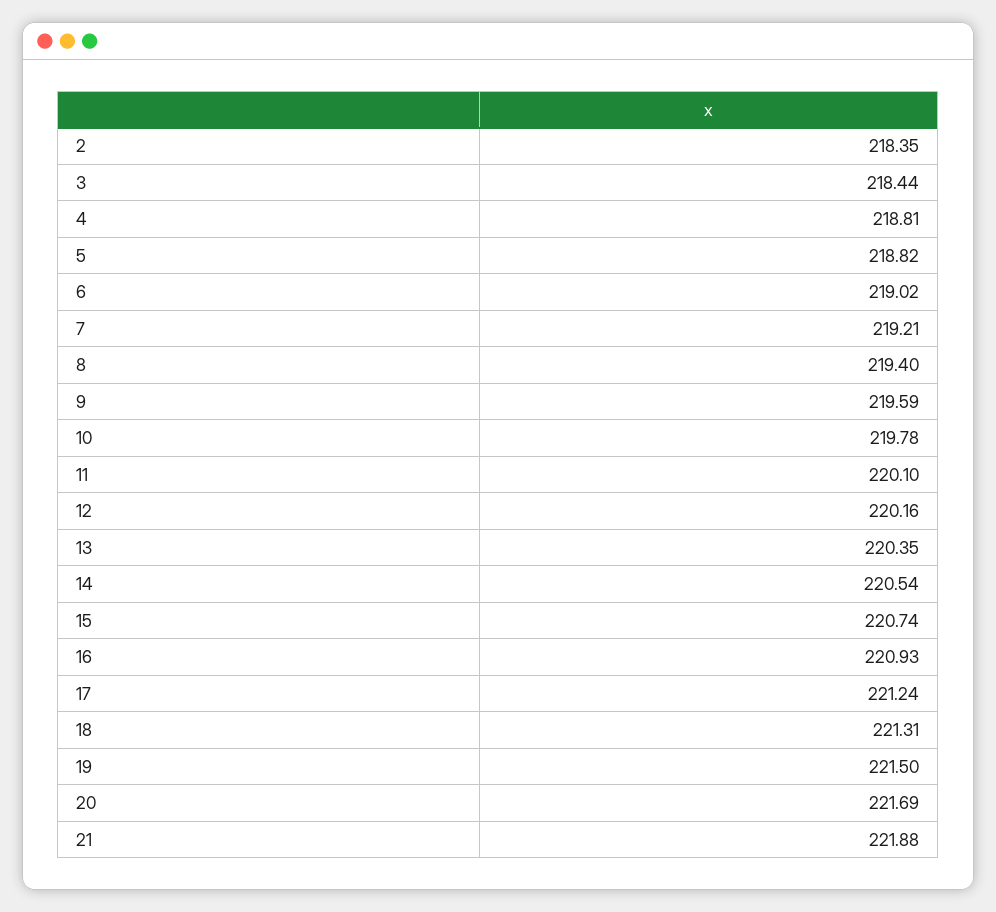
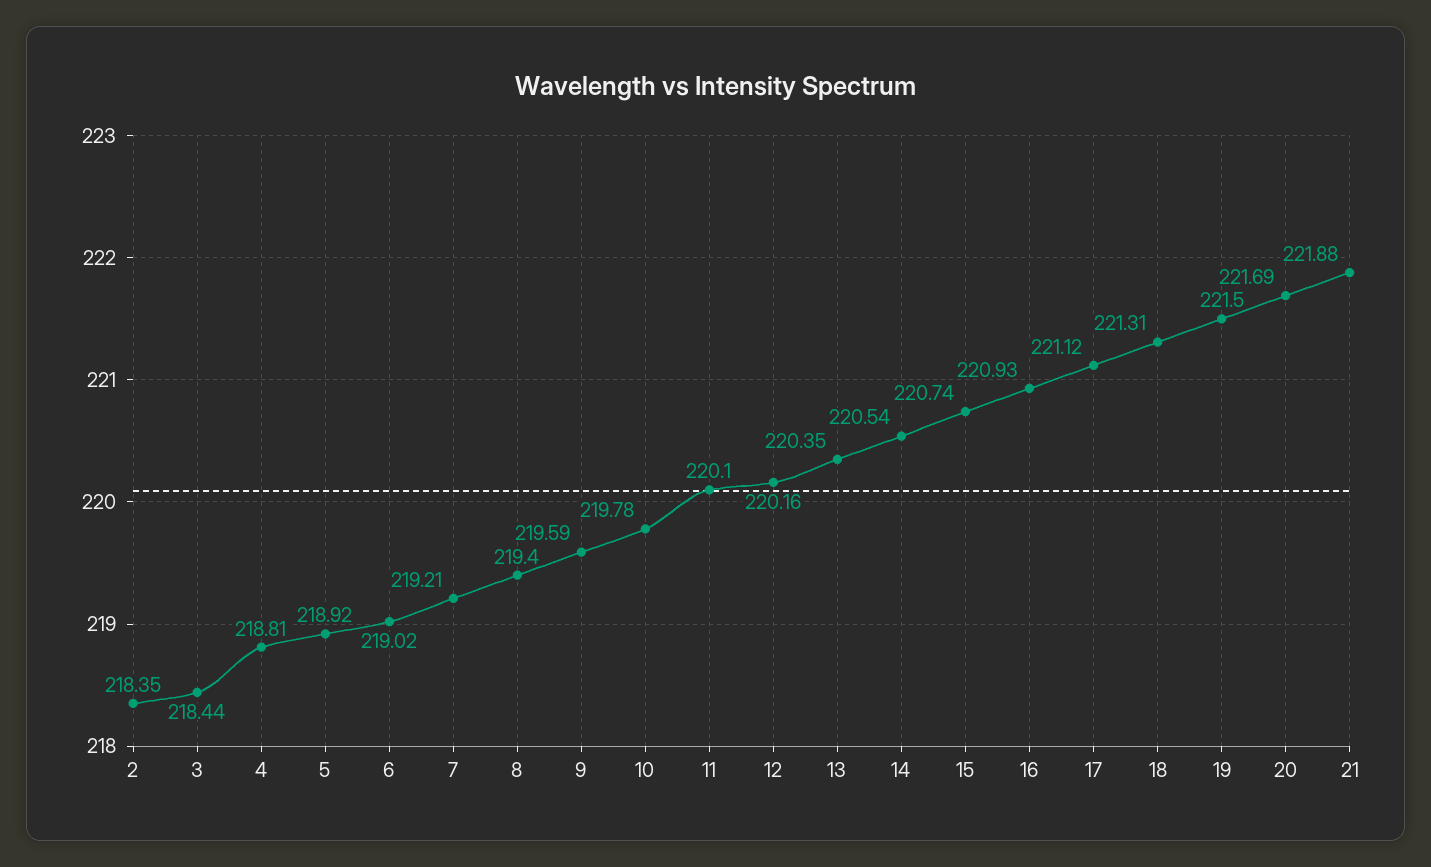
  {
    "2": 218.35,
    "3": 218.44,
    "4": 218.81,
-   "5": 218.82,
+   "5": 218.92,
    "6": 219.02,
    "7": 219.21,
    "8": 219.4,
    "9": 219.59,
    "10": 219.78,
    "11": 220.1,
    "12": 220.16,
    "13": 220.35,
    "14": 220.54,
    "15": 220.74,
    "16": 220.93,
-   "17": 221.24,
+   "17": 221.12,
    "18": 221.31,
    "19": 221.5,
    "20": 221.69,
    "21": 221.88
  }

